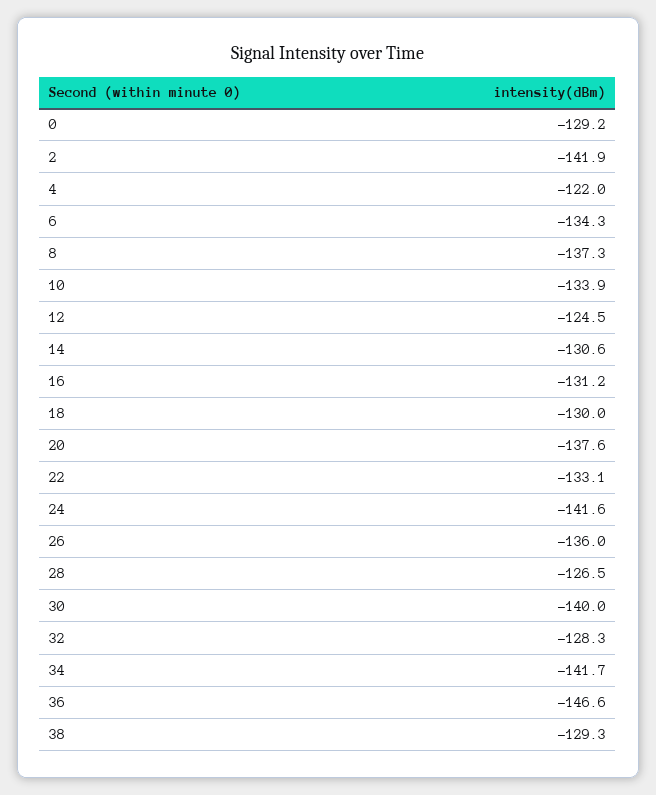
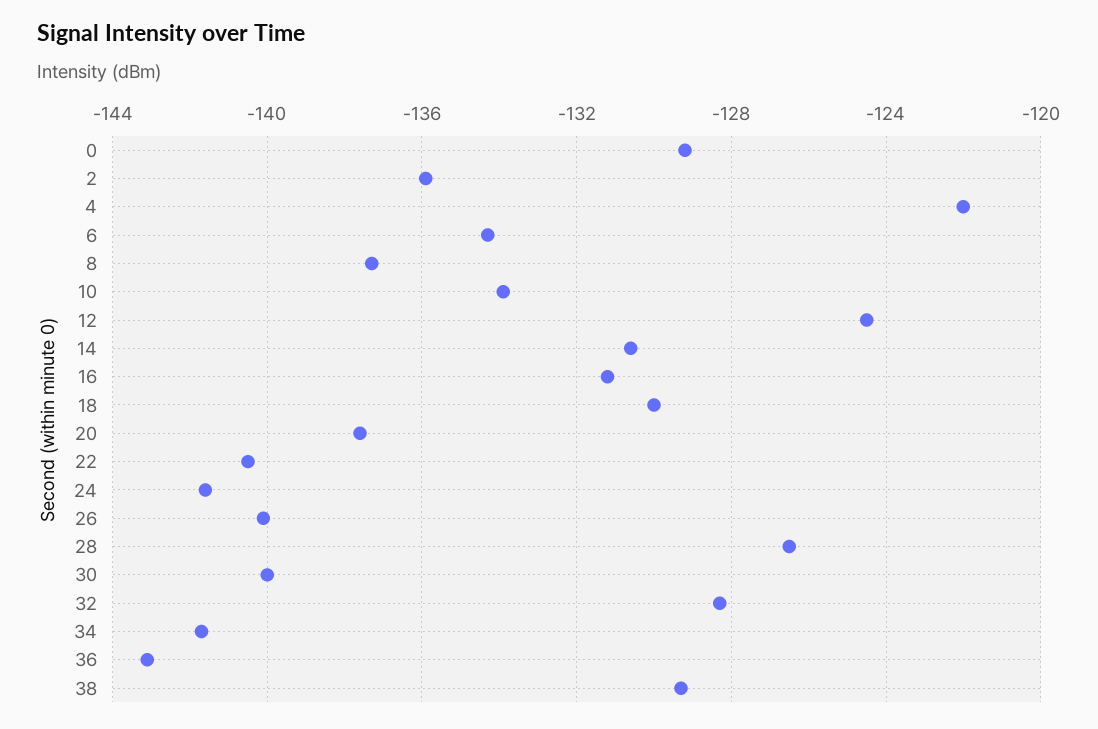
  {
    "0": -129.2,
-   "2": -141.9,
+   "2": -136,
    "4": -122,
    "6": -134.3,
    "8": -137.3,
    "10": -133.9,
    "12": -124.5,
    "14": -130.6,
    "16": -131.2,
    "18": -130,
    "20": -137.6,
-   "22": -133.1,
+   "22": -140.5,
    "24": -141.6,
-   "26": -136,
+   "26": -140,
    "28": -126.5,
    "30": -140,
    "32": -128.3,
    "34": -141.7,
-   "36": -146.6,
+   "36": -143,
    "38": -129.3
  }

